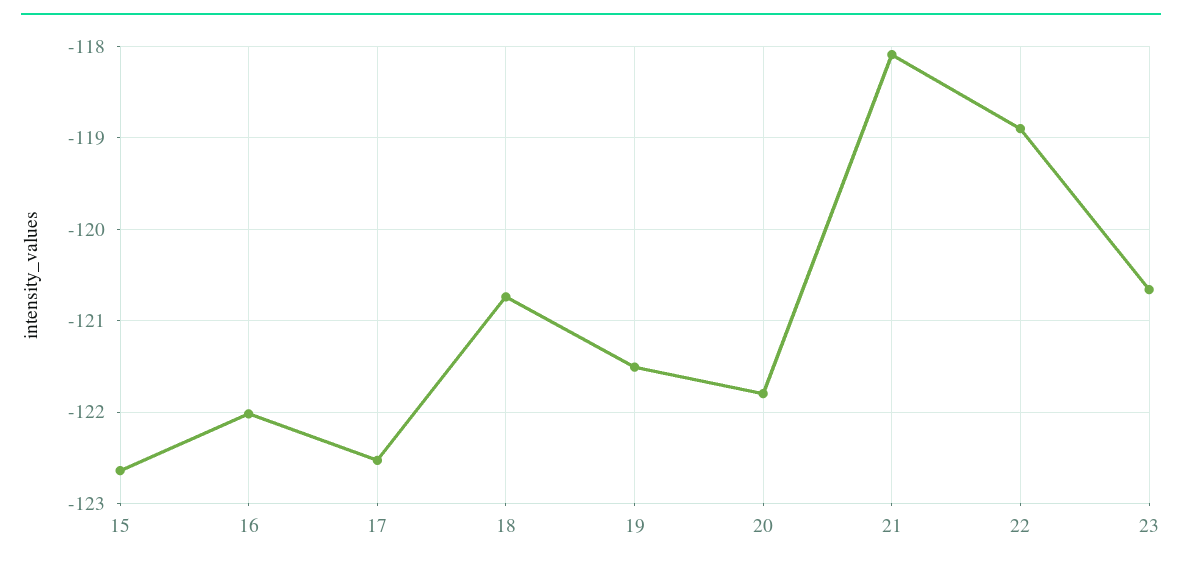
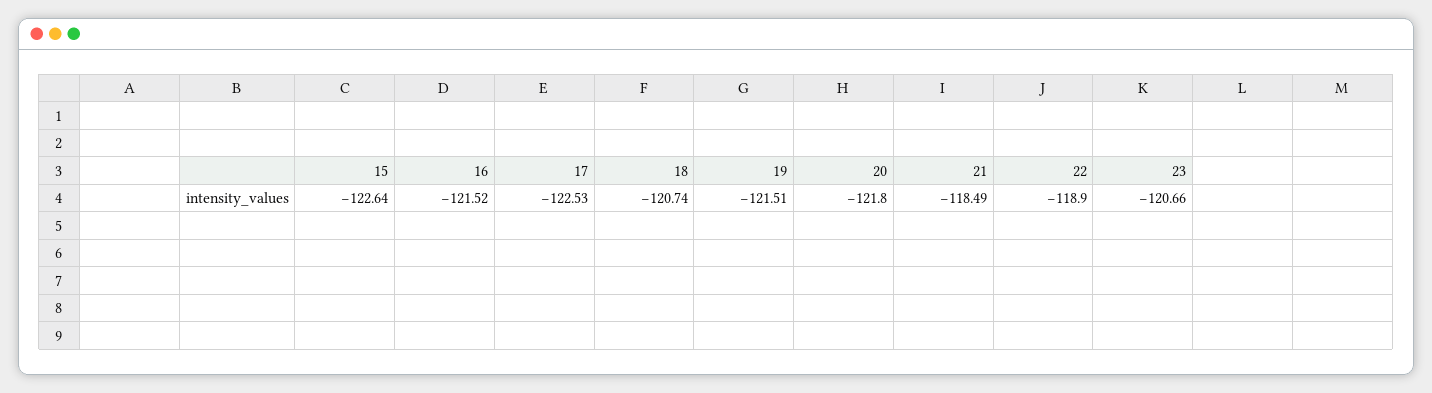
  {
    "15": -122.64,
-   "16": -122,
+   "16": -121.52,
    "17": -122.53,
    "18": -120.74,
    "19": -121.51,
    "20": -121.8,
-   "21": -118.1,
+   "21": -118.49,
    "22": -118.9,
    "23": -120.66
  }

